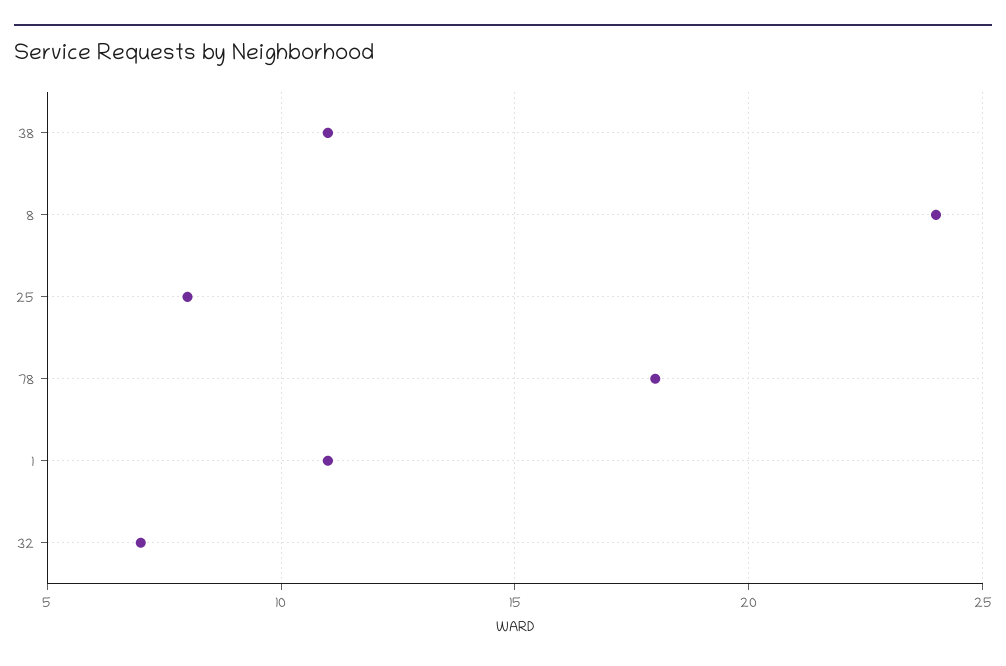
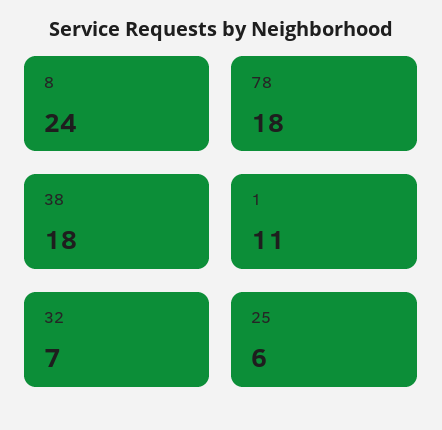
  {
-   "38": 11,
+   "38": 18,
    "8": 24,
-   "25": 8,
+   "25": 6,
    "78": 18,
    "1": 11,
    "32": 7
  }

